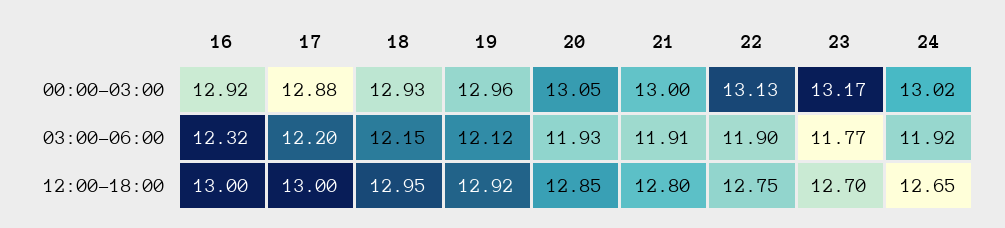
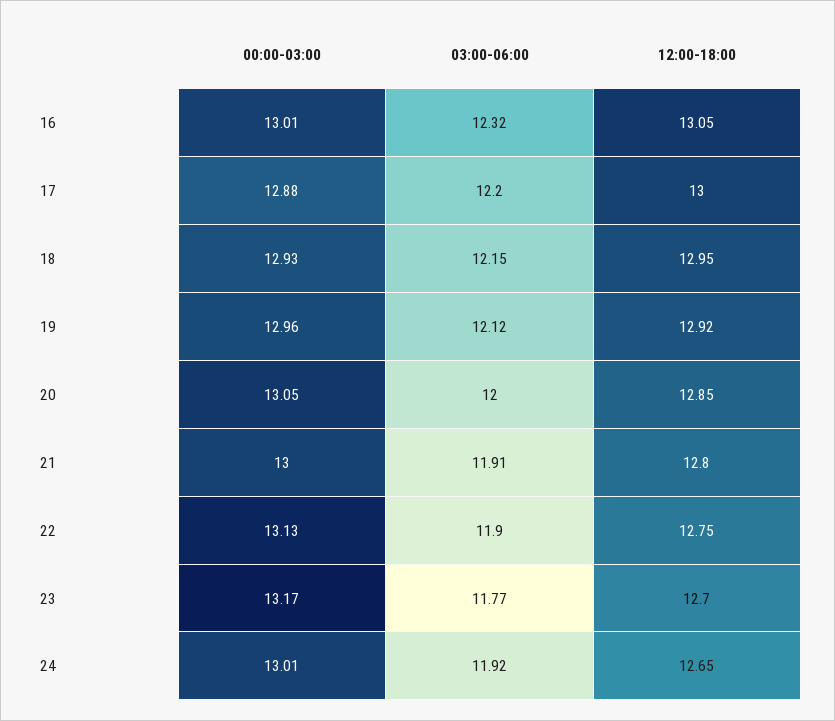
  {
    "16": {
-     "00:00-03:00": 12.92,
+     "00:00-03:00": 13.01,
      "03:00-06:00": 12.32,
-     "12:00-18:00": 13
+     "12:00-18:00": 13.05
    },
    "17": {
      "00:00-03:00": 12.88,
      "03:00-06:00": 12.2,
      "12:00-18:00": 13
    },
    "18": {
      "00:00-03:00": 12.93,
      "03:00-06:00": 12.15,
      "12:00-18:00": 12.95
    },
    "19": {
      "00:00-03:00": 12.96,
      "03:00-06:00": 12.12,
      "12:00-18:00": 12.92
    },
    "20": {
      "00:00-03:00": 13.05,
-     "03:00-06:00": 11.93,
+     "03:00-06:00": 12,
      "12:00-18:00": 12.85
    },
    "21": {
      "00:00-03:00": 13,
      "03:00-06:00": 11.91,
      "12:00-18:00": 12.8
    },
    "22": {
      "00:00-03:00": 13.13,
      "03:00-06:00": 11.9,
      "12:00-18:00": 12.75
    },
    "23": {
      "00:00-03:00": 13.17,
      "03:00-06:00": 11.77,
      "12:00-18:00": 12.7
    },
    "24": {
-     "00:00-03:00": 13.02,
+     "00:00-03:00": 13.01,
      "03:00-06:00": 11.92,
      "12:00-18:00": 12.65
    }
  }

